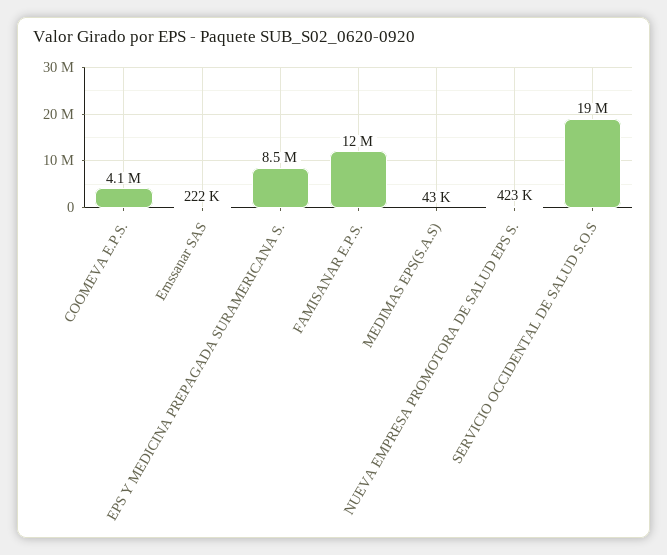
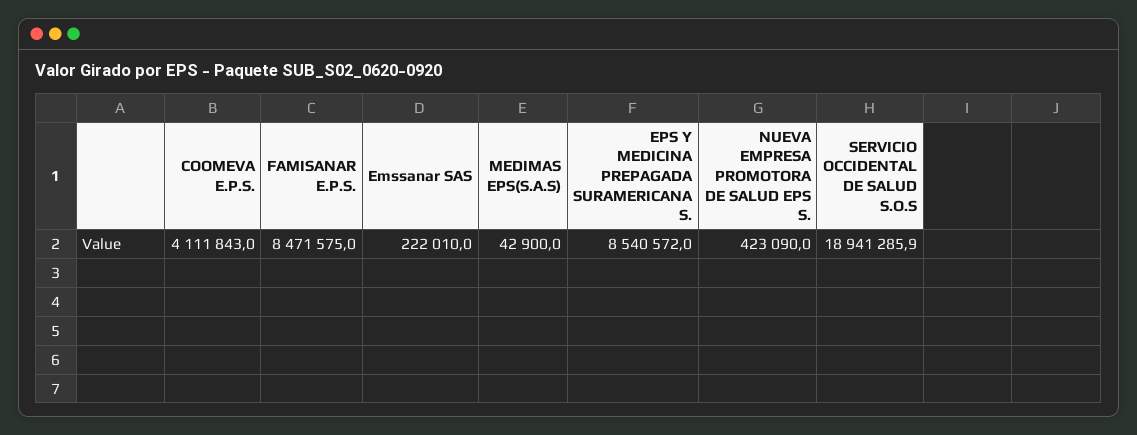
  {
    "COOMEVA E.P.S.": 4111843,
    "Emssanar SAS": 222010,
    "EPS Y MEDICINA PREPAGADA SURAMERICANA S.": 8540572,
-   "FAMISANAR E.P.S.": 12000000,
+   "FAMISANAR E.P.S.": 8471575,
    "MEDIMAS EPS(S.A.S)": 42900,
    "NUEVA EMPRESA PROMOTORA DE SALUD EPS S.": 423090,
    "SERVICIO OCCIDENTAL DE SALUD S.O.S": 18941285.9
  }

